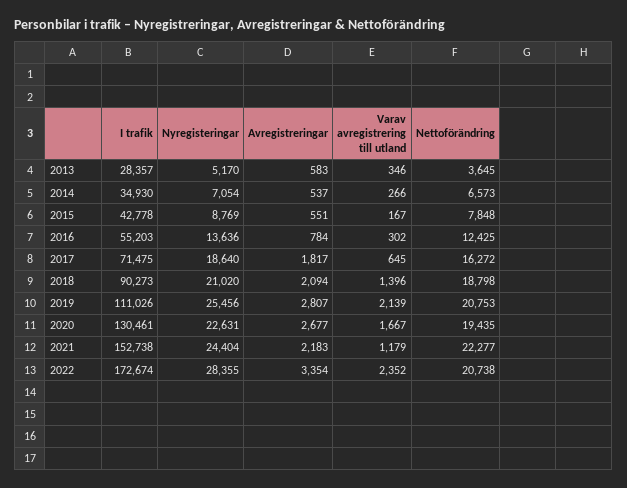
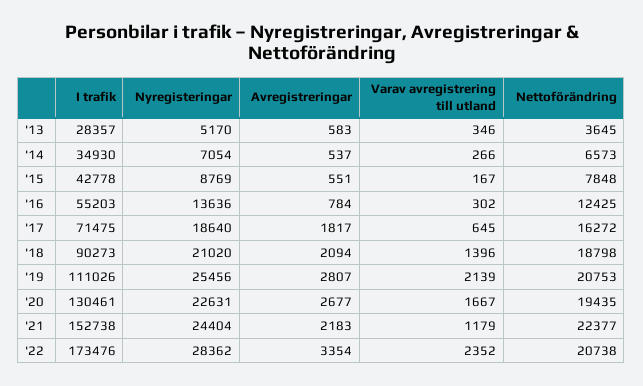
  {
    "I trafik": {
      "2013": 28357,
      "2014": 34930,
      "2015": 42778,
      "2016": 55203,
      "2017": 71475,
      "2018": 90273,
      "2019": 111026,
      "2020": 130461,
      "2021": 152738,
-     "2022": 172674
+     "2022": 173476
    },
    "Nyregisteringar": {
      "2013": 5170,
      "2014": 7054,
      "2015": 8769,
      "2016": 13636,
      "2017": 18640,
      "2018": 21020,
      "2019": 25456,
      "2020": 22631,
      "2021": 24404,
-     "2022": 28355
+     "2022": 28362
    },
    "Avregistreringar": {
      "2013": 583,
      "2014": 537,
      "2015": 551,
      "2016": 784,
      "2017": 1817,
      "2018": 2094,
      "2019": 2807,
      "2020": 2677,
      "2021": 2183,
      "2022": 3354
    },
    "Varav avregistrering till utland": {
      "2013": 346,
      "2014": 266,
      "2015": 167,
      "2016": 302,
      "2017": 645,
      "2018": 1396,
      "2019": 2139,
      "2020": 1667,
      "2021": 1179,
      "2022": 2352
    },
    "Nettoförändring": {
      "2013": 3645,
      "2014": 6573,
      "2015": 7848,
      "2016": 12425,
      "2017": 16272,
      "2018": 18798,
      "2019": 20753,
      "2020": 19435,
-     "2021": 22277,
+     "2021": 22377,
      "2022": 20738
    }
  }

